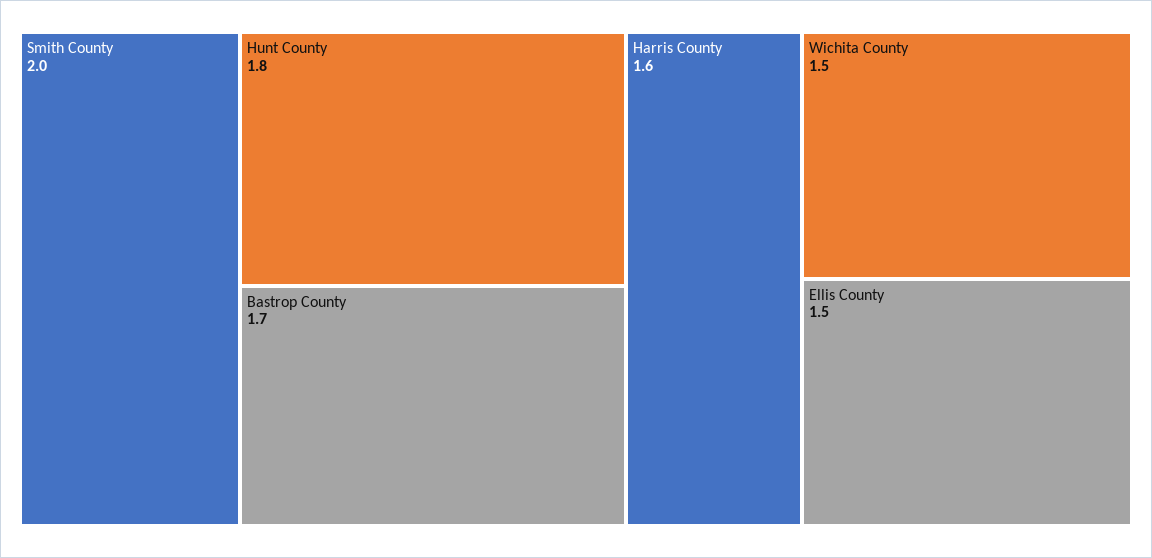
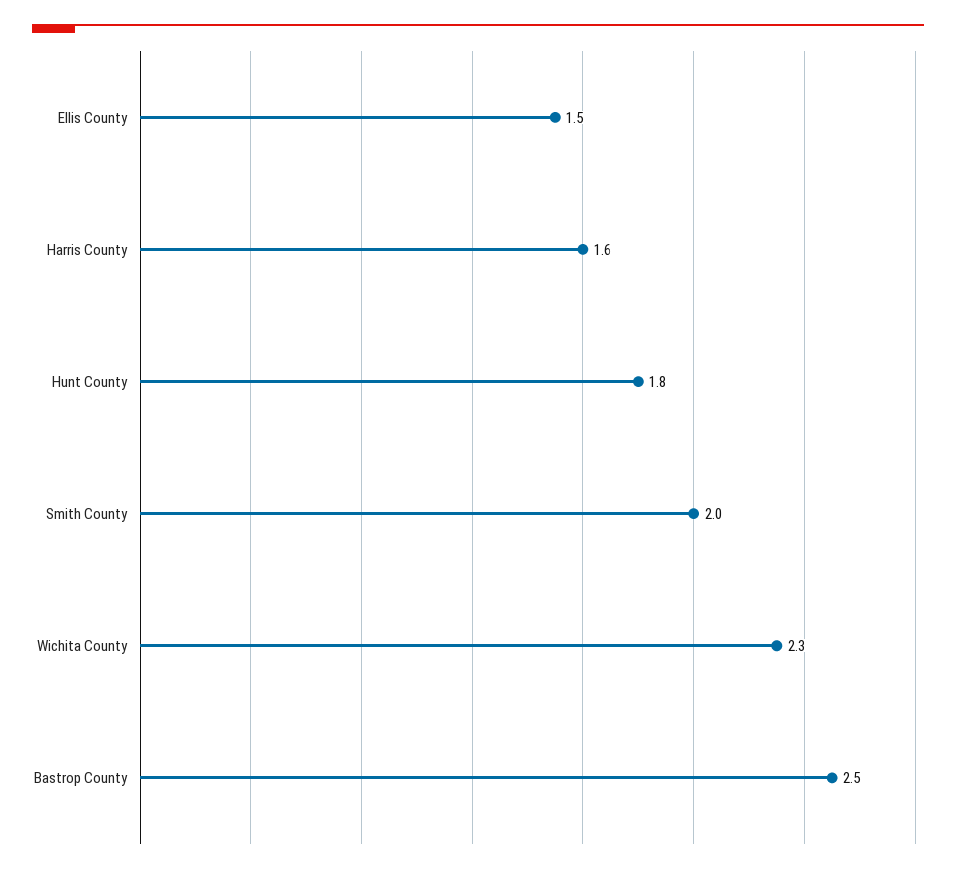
  {
    "Smith County": 2,
    "Hunt County": 1.8,
-   "Bastrop County": 1.7,
+   "Bastrop County": 2.5,
    "Harris County": 1.6,
-   "Wichita County": 1.5,
+   "Wichita County": 2.3,
    "Ellis County": 1.5
  }

